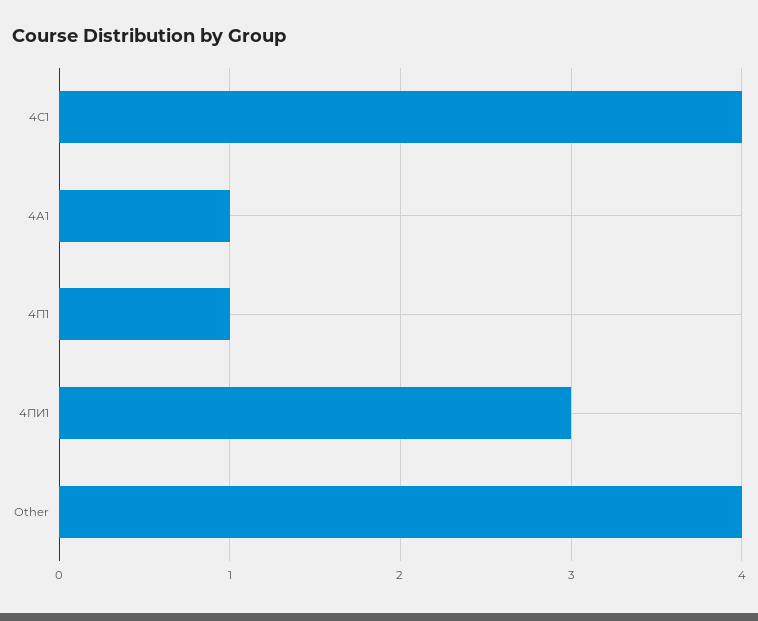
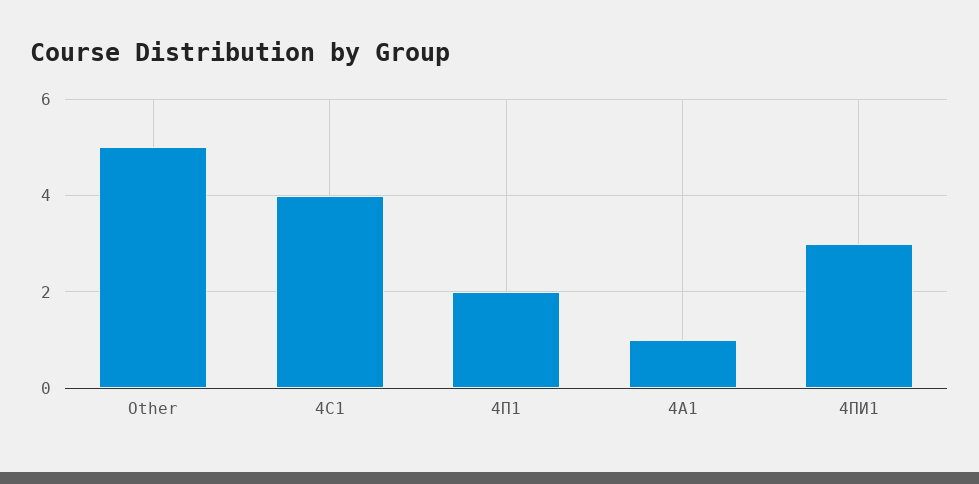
  {
    "4С1": 4,
    "4А1": 1,
-   "4П1": 1,
+   "4П1": 2,
    "4ПИ1": 3,
-   "Other": 4
+   "Other": 5
  }

